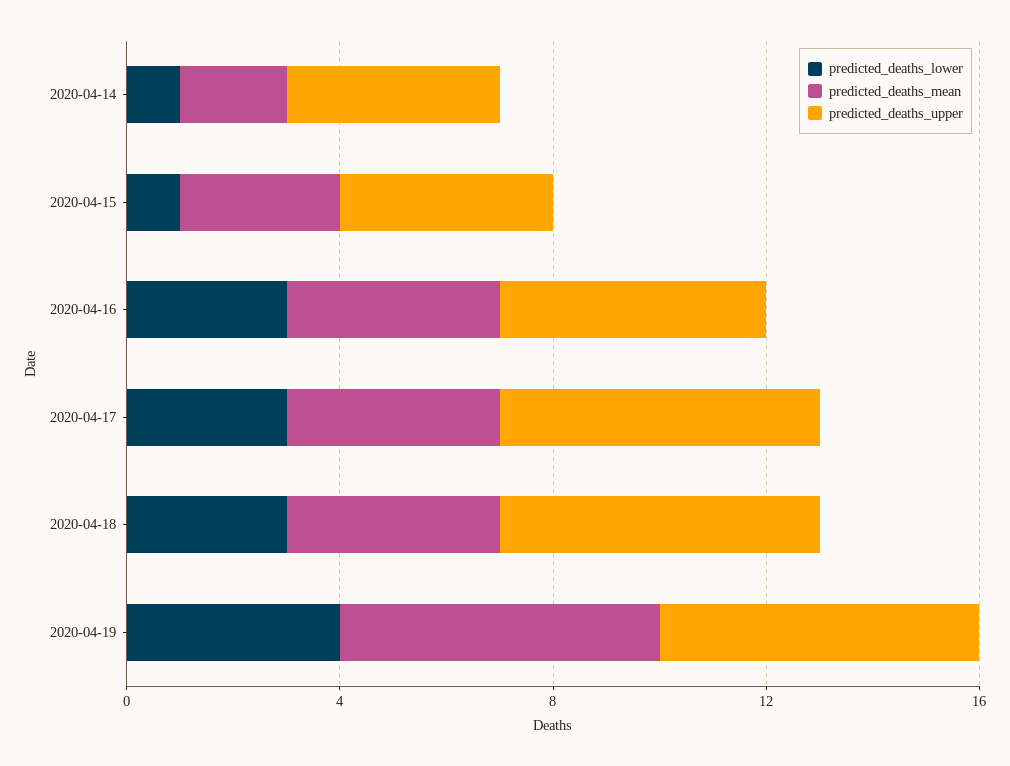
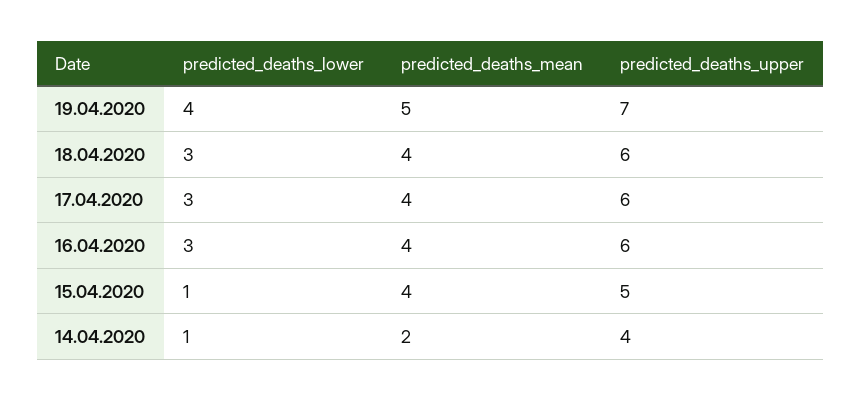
  {
    "predicted_deaths_lower": {
      "2020-04-14": 1,
      "2020-04-15": 1,
      "2020-04-16": 3,
      "2020-04-17": 3,
      "2020-04-18": 3,
      "2020-04-19": 4
    },
    "predicted_deaths_mean": {
      "2020-04-14": 2,
-     "2020-04-15": 3,
+     "2020-04-15": 4,
      "2020-04-16": 4,
      "2020-04-17": 4,
      "2020-04-18": 4,
-     "2020-04-19": 6
+     "2020-04-19": 5
    },
    "predicted_deaths_upper": {
      "2020-04-14": 4,
-     "2020-04-15": 4,
+     "2020-04-15": 5,
-     "2020-04-16": 5,
+     "2020-04-16": 6,
      "2020-04-17": 6,
      "2020-04-18": 6,
-     "2020-04-19": 6
+     "2020-04-19": 7
    }
  }

